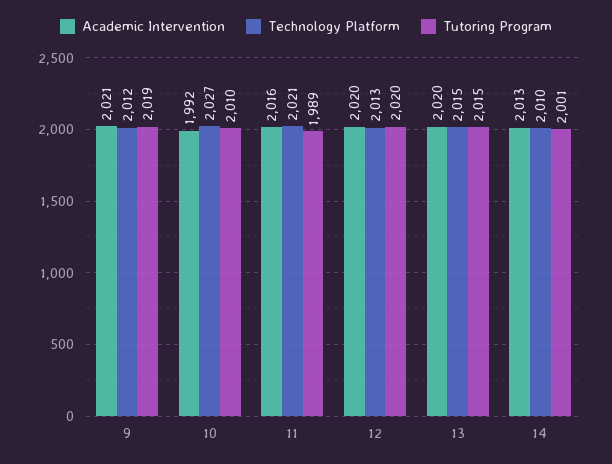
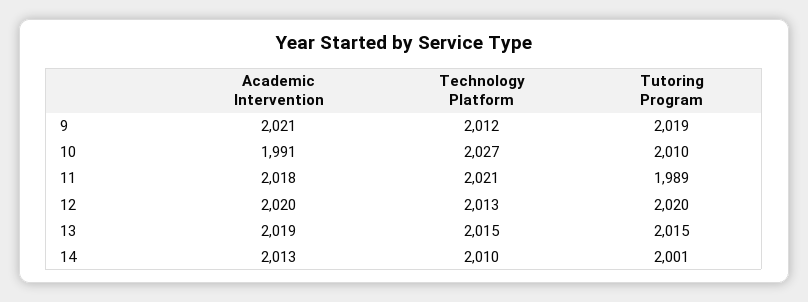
  {
    "Academic Intervention": {
      "9": 2021,
-     "10": 1992,
+     "10": 1991,
-     "11": 2016,
+     "11": 2018,
      "12": 2020,
-     "13": 2020,
+     "13": 2019,
      "14": 2013
    },
    "Technology Platform": {
      "9": 2012,
      "10": 2027,
      "11": 2021,
      "12": 2013,
      "13": 2015,
      "14": 2010
    },
    "Tutoring Program": {
      "9": 2019,
      "10": 2010,
      "11": 1989,
      "12": 2020,
      "13": 2015,
      "14": 2001
    }
  }

